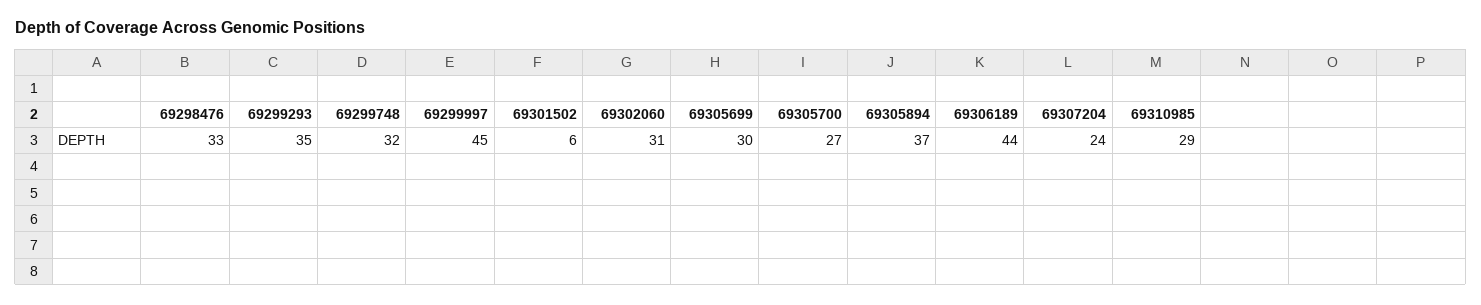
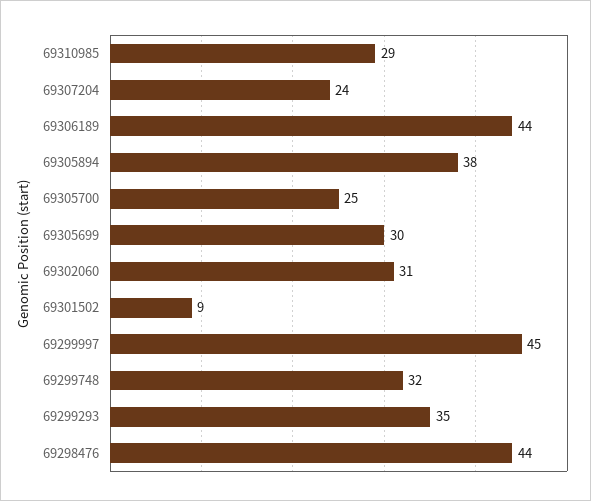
  {
-   "69298476": 33,
+   "69298476": 44,
    "69299293": 35,
    "69299748": 32,
    "69299997": 45,
-   "69301502": 6,
+   "69301502": 9,
    "69302060": 31,
    "69305699": 30,
-   "69305700": 27,
+   "69305700": 25,
-   "69305894": 37,
+   "69305894": 38,
    "69306189": 44,
    "69307204": 24,
    "69310985": 29
  }

